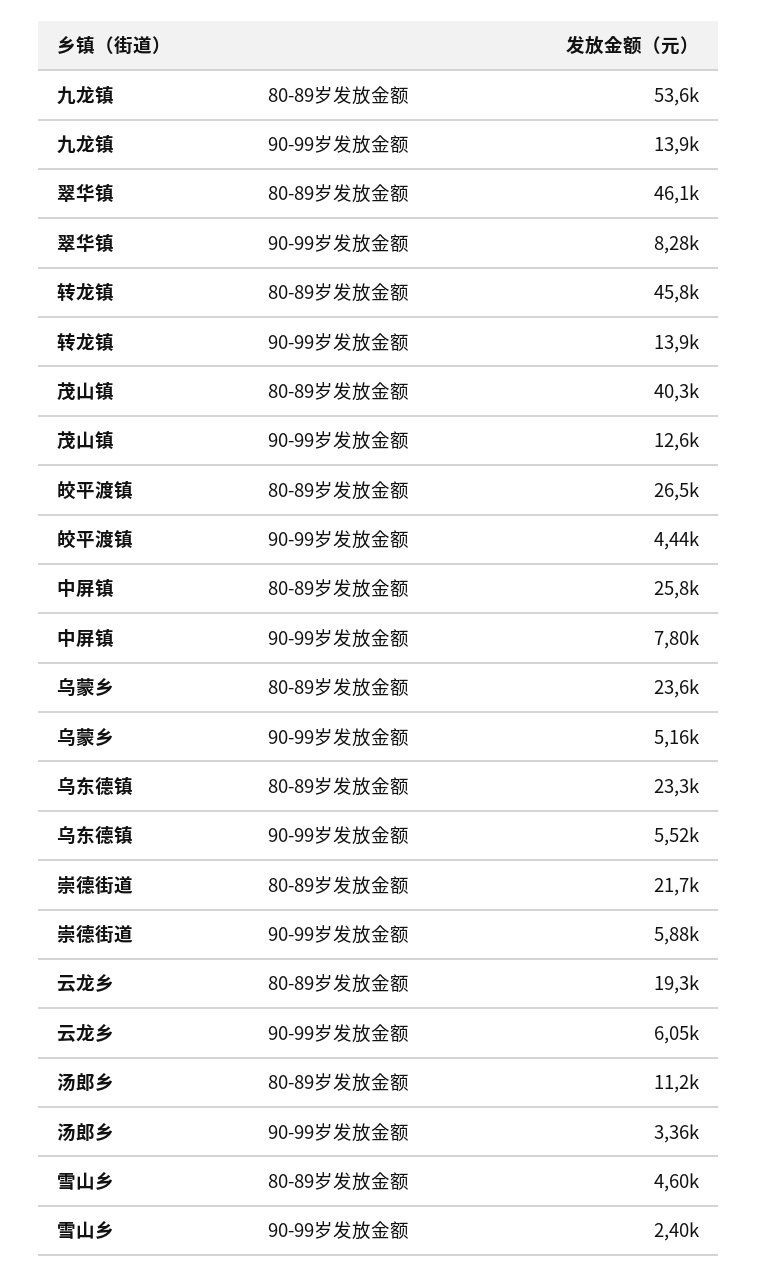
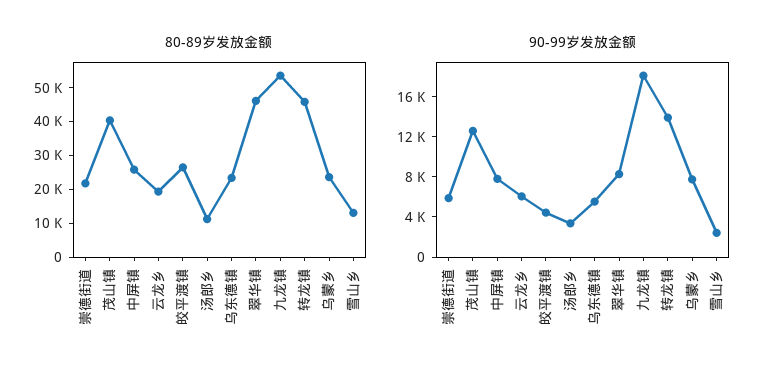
  {
    "80-89岁发放金额": {
      "九龙镇": 53600,
      "翠华镇": 46100,
      "转龙镇": 45800,
      "茂山镇": 40300,
      "皎平渡镇": 26500,
      "中屏镇": 25800,
      "乌蒙乡": 23600,
      "乌东德镇": 23300,
      "崇德街道": 21700,
      "云龙乡": 19300,
      "汤郎乡": 11200,
-     "雪山乡": 4600
+     "雪山乡": 12500
    },
    "90-99岁发放金额": {
-     "九龙镇": 13900,
+     "九龙镇": 18000,
      "翠华镇": 8280,
      "转龙镇": 13900,
      "茂山镇": 12600,
      "皎平渡镇": 4440,
      "中屏镇": 7800,
-     "乌蒙乡": 5160,
+     "乌蒙乡": 8000,
      "乌东德镇": 5520,
      "崇德街道": 5880,
      "云龙乡": 6050,
      "汤郎乡": 3360,
      "雪山乡": 2400
    }
  }

